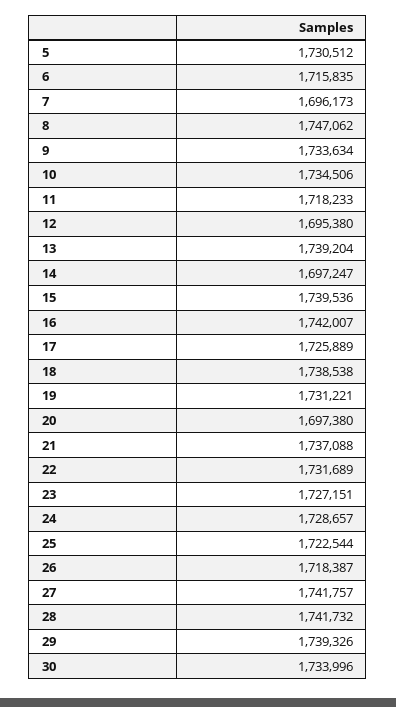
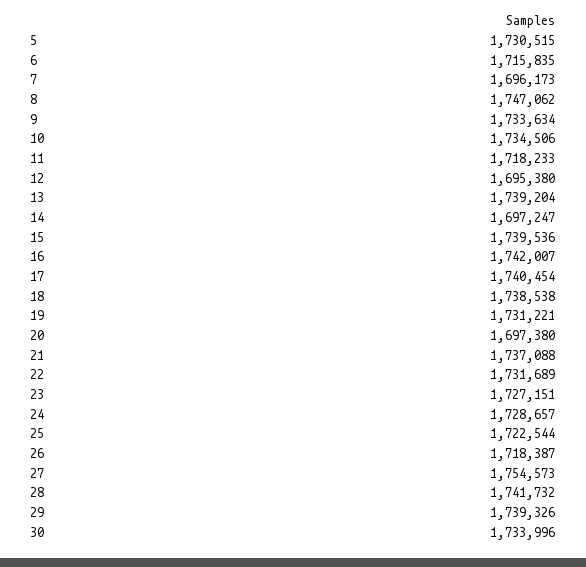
  {
-   "5": 1730512,
+   "5": 1730515,
    "6": 1715835,
    "7": 1696173,
    "8": 1747062,
    "9": 1733634,
    "10": 1734506,
    "11": 1718233,
    "12": 1695380,
    "13": 1739204,
    "14": 1697247,
    "15": 1739536,
    "16": 1742007,
-   "17": 1725889,
+   "17": 1740454,
    "18": 1738538,
    "19": 1731221,
    "20": 1697380,
    "21": 1737088,
    "22": 1731689,
    "23": 1727151,
    "24": 1728657,
    "25": 1722544,
    "26": 1718387,
-   "27": 1741757,
+   "27": 1754573,
    "28": 1741732,
    "29": 1739326,
    "30": 1733996
  }

